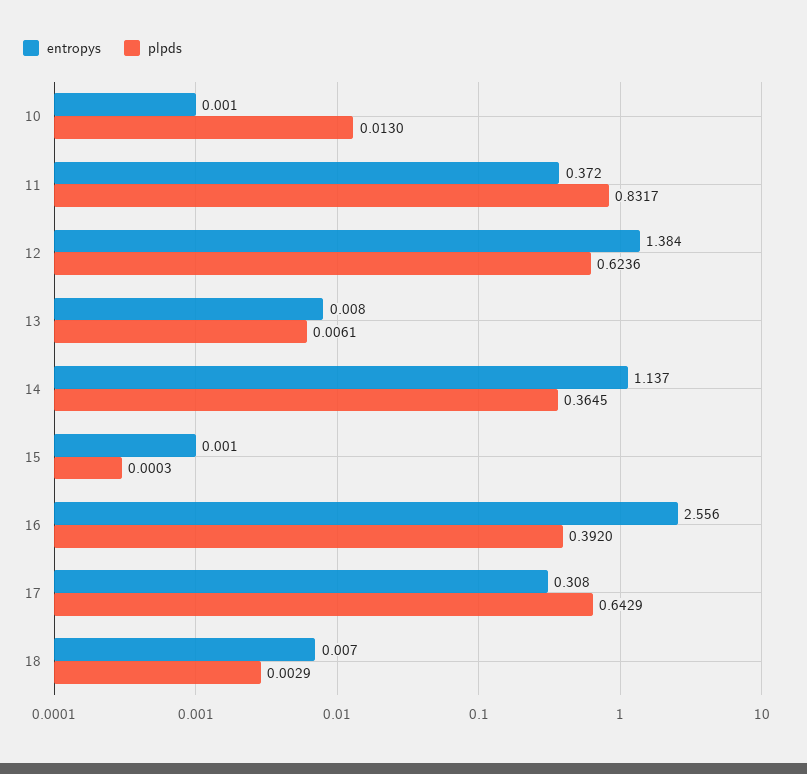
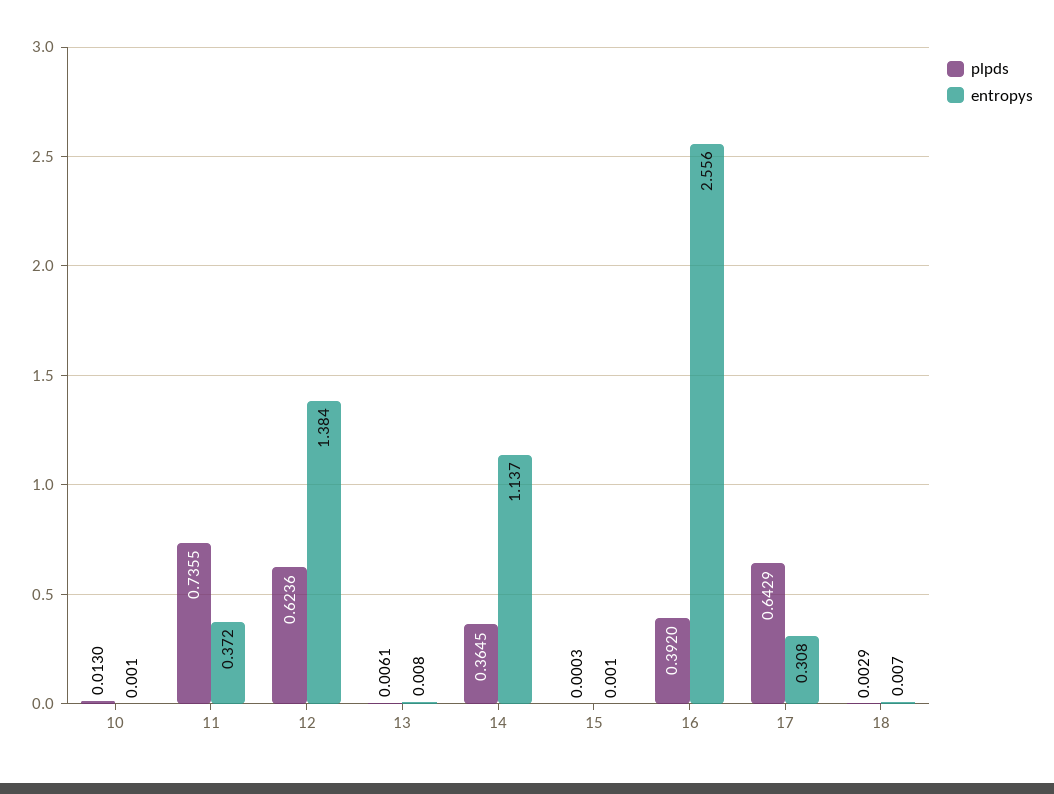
  {
    "entropys": {
      "10": 0.001,
      "11": 0.372,
      "12": 1.384,
      "13": 0.008,
      "14": 1.137,
      "15": 0.001,
      "16": 2.556,
      "17": 0.308,
      "18": 0.007
    },
    "plpds": {
      "10": 0.013,
-     "11": 0.8317,
+     "11": 0.7355,
      "12": 0.6236,
      "13": 0.0061,
      "14": 0.3645,
      "15": 0.0003,
      "16": 0.392,
      "17": 0.6429,
      "18": 0.0029
    }
  }

